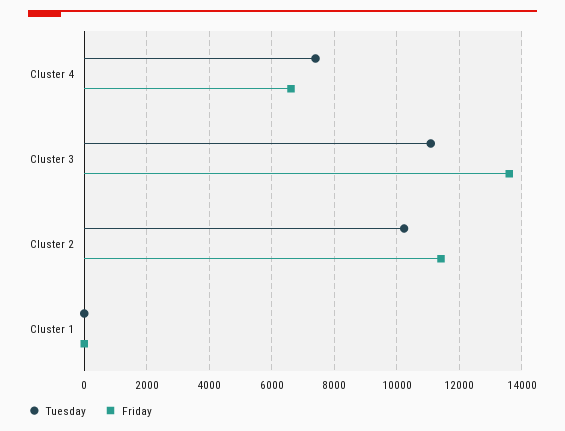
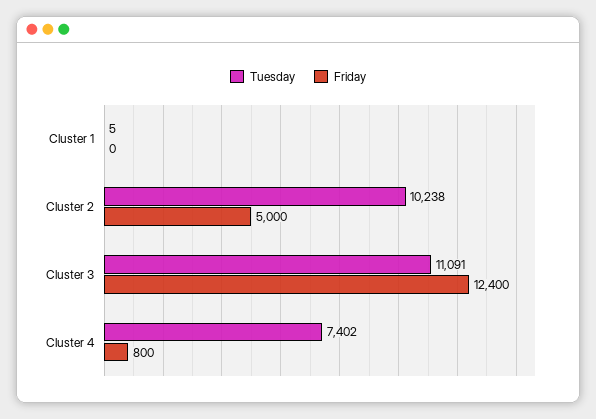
  {
    "Tuesday": {
      "Cluster 4": 7402,
      "Cluster 3": 11091,
      "Cluster 2": 10238,
      "Cluster 1": 5
    },
    "Friday": {
-     "Cluster 4": 6600,
+     "Cluster 4": 800,
-     "Cluster 3": 13600,
+     "Cluster 3": 12400,
-     "Cluster 2": 11400,
+     "Cluster 2": 5000,
      "Cluster 1": 0
    }
  }

